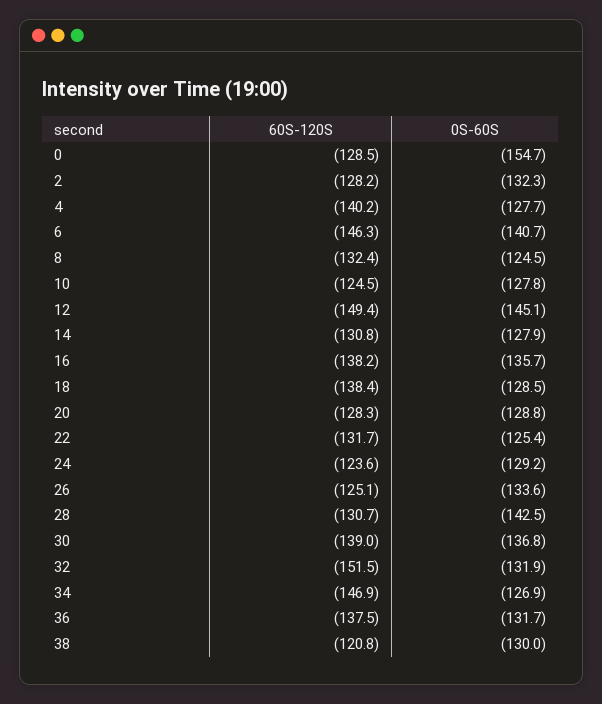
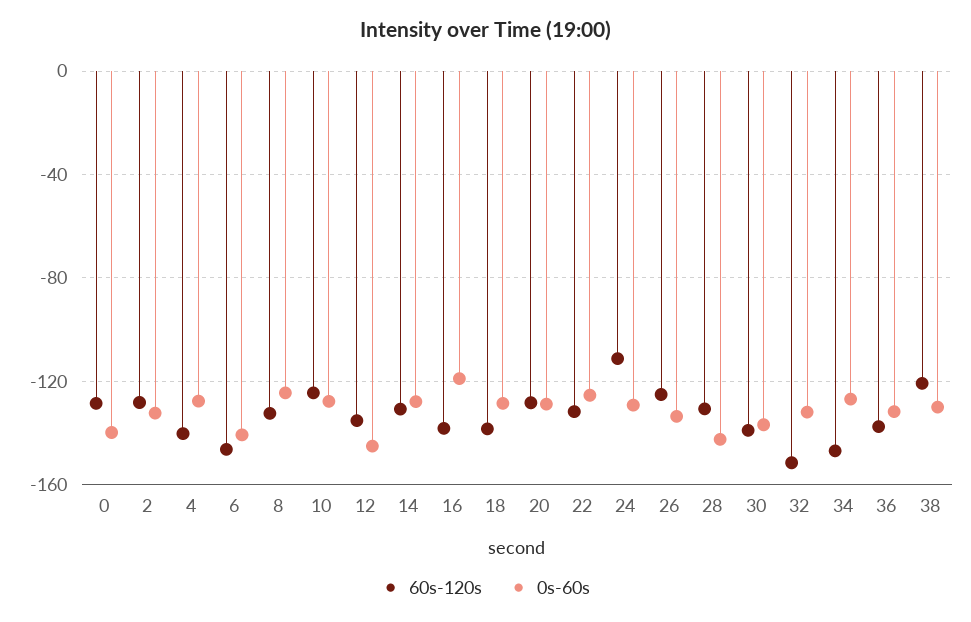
  {
    "60S-120S": {
      "0": -128.5,
      "2": -128.2,
      "4": -140.2,
      "6": -146.3,
      "8": -132.4,
      "10": -124.5,
-     "12": -149.4,
+     "12": -135,
      "14": -130.8,
      "16": -138.2,
      "18": -138.4,
      "20": -128.3,
      "22": -131.7,
-     "24": -123.6,
+     "24": -110,
      "26": -125.1,
      "28": -130.7,
      "30": -139,
      "32": -151.5,
      "34": -146.9,
      "36": -137.5,
      "38": -120.8
    },
    "0S-60S": {
-     "0": -154.7,
+     "0": -140,
      "2": -132.3,
      "4": -127.7,
      "6": -140.7,
      "8": -124.5,
      "10": -127.8,
      "12": -145.1,
      "14": -127.9,
-     "16": -135.7,
+     "16": -120,
      "18": -128.5,
      "20": -128.8,
      "22": -125.4,
      "24": -129.2,
      "26": -133.6,
      "28": -142.5,
      "30": -136.8,
      "32": -131.9,
      "34": -126.9,
      "36": -131.7,
      "38": -130
    }
  }

